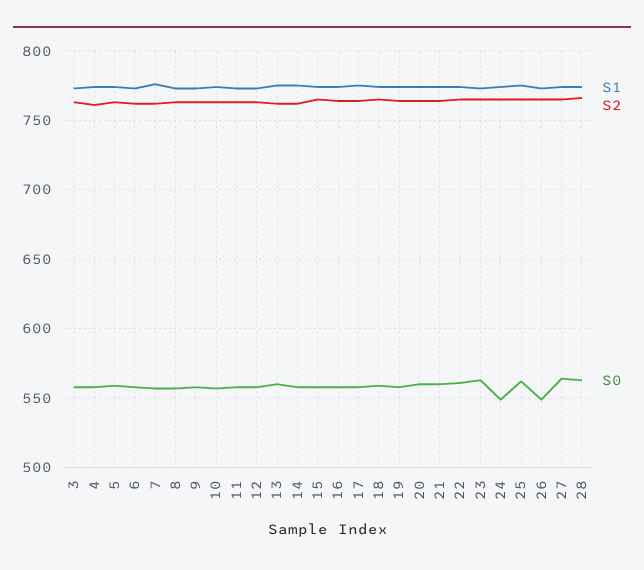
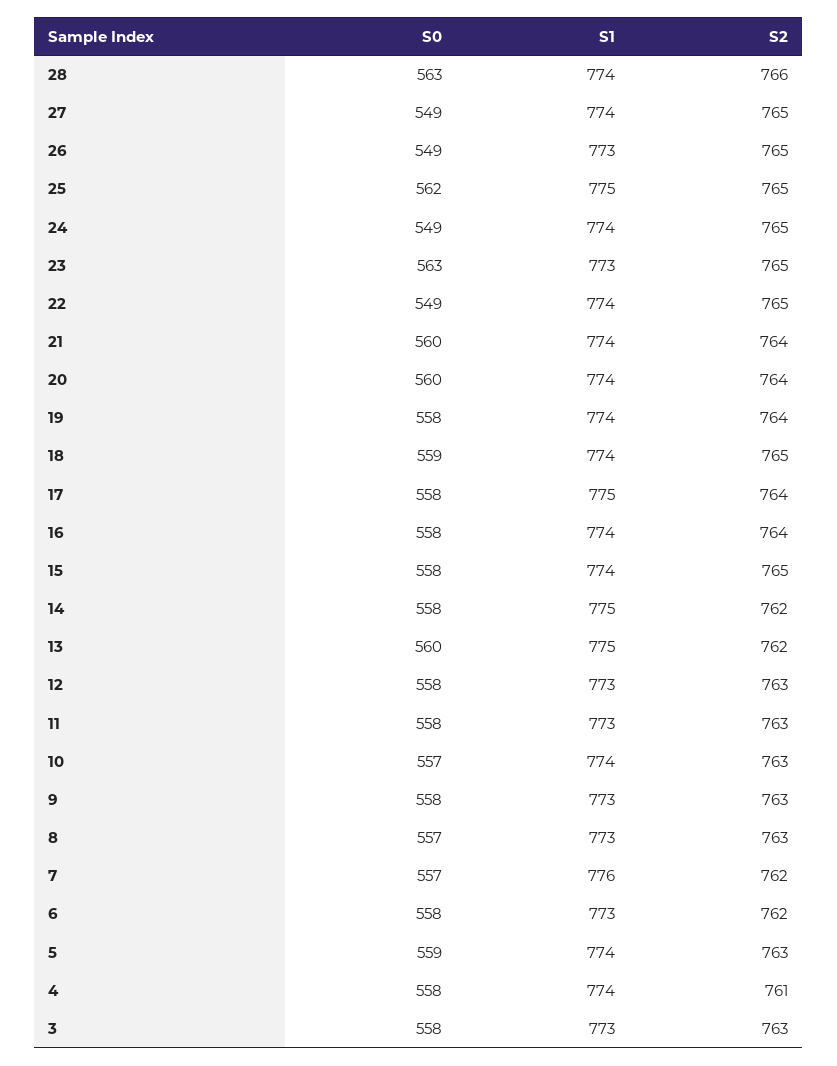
  {
    "S1": {
      "3": 773,
      "4": 774,
      "5": 774,
      "6": 773,
      "7": 776,
      "8": 773,
      "9": 773,
      "10": 774,
      "11": 773,
      "12": 773,
      "13": 775,
      "14": 775,
      "15": 774,
      "16": 774,
      "17": 775,
      "18": 774,
      "19": 774,
      "20": 774,
      "21": 774,
      "22": 774,
      "23": 773,
      "24": 774,
      "25": 775,
      "26": 773,
      "27": 774,
      "28": 774
    },
    "S2": {
      "3": 763,
      "4": 761,
      "5": 763,
      "6": 762,
      "7": 762,
      "8": 763,
      "9": 763,
      "10": 763,
      "11": 763,
      "12": 763,
      "13": 762,
      "14": 762,
      "15": 765,
      "16": 764,
      "17": 764,
      "18": 765,
      "19": 764,
      "20": 764,
      "21": 764,
      "22": 765,
      "23": 765,
      "24": 765,
      "25": 765,
      "26": 765,
      "27": 765,
      "28": 766
    },
    "S0": {
      "3": 558,
      "4": 558,
      "5": 559,
      "6": 558,
      "7": 557,
      "8": 557,
      "9": 558,
      "10": 557,
      "11": 558,
      "12": 558,
      "13": 560,
      "14": 558,
      "15": 558,
      "16": 558,
      "17": 558,
      "18": 559,
      "19": 558,
      "20": 560,
      "21": 560,
-     "22": 560,
+     "22": 549,
      "23": 563,
      "24": 549,
      "25": 562,
      "26": 549,
-     "27": 565,
+     "27": 549,
      "28": 563
    }
  }

